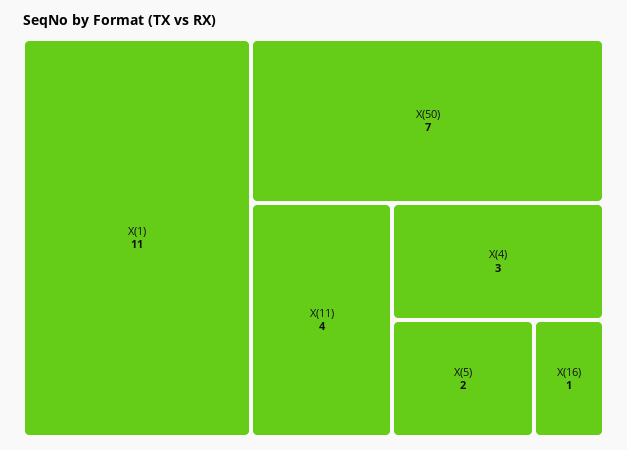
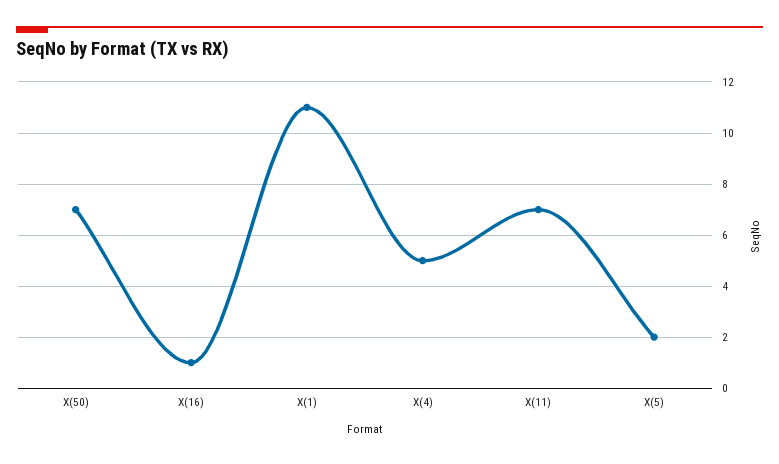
  {
    "X(1)": 11,
    "X(50)": 7,
-   "X(11)": 4,
+   "X(11)": 7,
-   "X(4)": 3,
+   "X(4)": 5,
    "X(5)": 2,
    "X(16)": 1
  }

